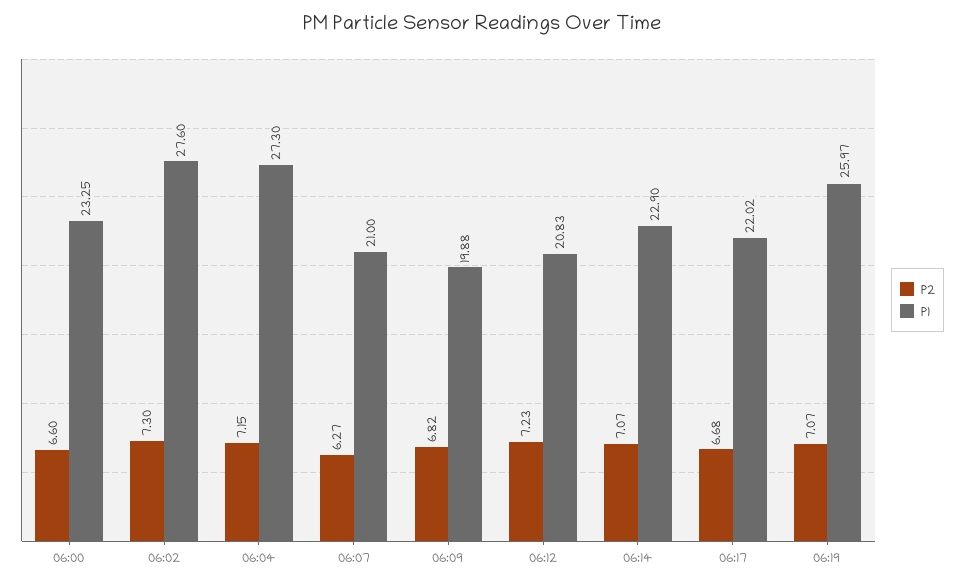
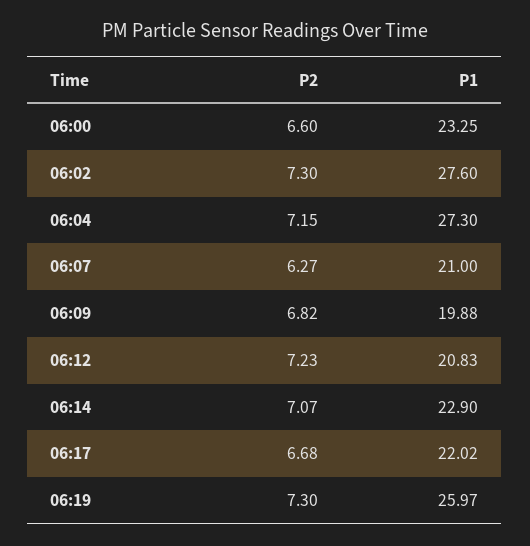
  {
    "P2": {
      "06:00": 6.6,
      "06:02": 7.3,
      "06:04": 7.15,
      "06:07": 6.27,
      "06:09": 6.82,
      "06:12": 7.23,
      "06:14": 7.07,
      "06:17": 6.68,
-     "06:19": 7.07
+     "06:19": 7.3
    },
    "P1": {
      "06:00": 23.25,
      "06:02": 27.6,
      "06:04": 27.3,
      "06:07": 21,
      "06:09": 19.88,
      "06:12": 20.83,
      "06:14": 22.9,
      "06:17": 22.02,
      "06:19": 25.97
    }
  }

